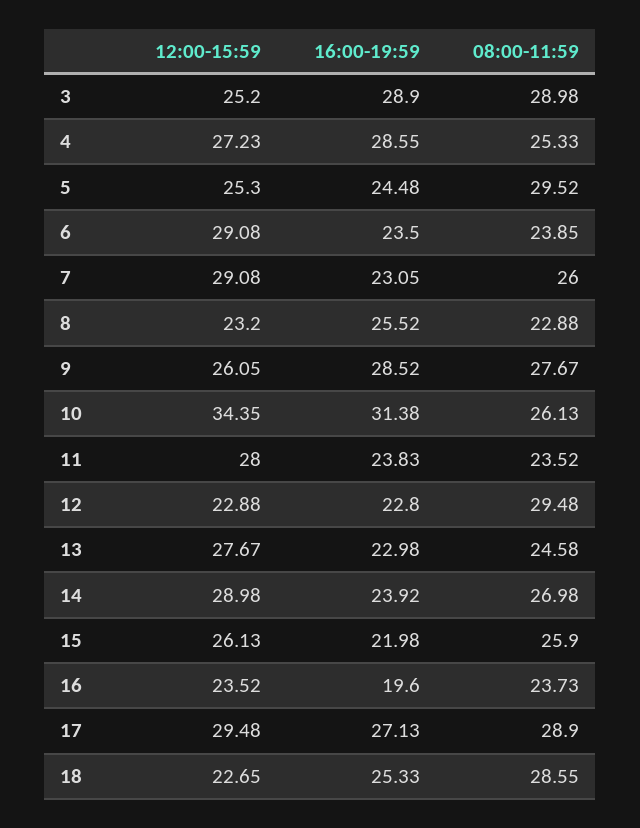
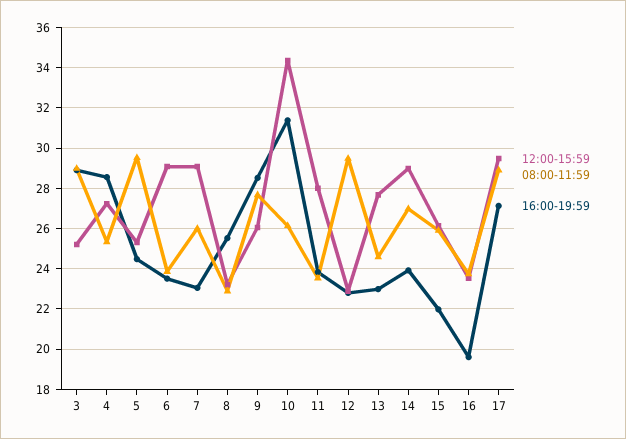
  {
    "12:00-15:59": {
      "3": 25.2,
      "4": 27.23,
      "5": 25.3,
      "6": 29.08,
      "7": 29.08,
      "8": 23.2,
      "9": 26.05,
      "10": 34.35,
      "11": 28,
      "12": 22.88,
      "13": 27.67,
      "14": 28.98,
      "15": 26.13,
      "16": 23.52,
-     "17": 29.48,
+     "17": 29.48
-     "18": 22.65
    },
    "16:00-19:59": {
      "3": 28.9,
      "4": 28.55,
      "5": 24.48,
      "6": 23.5,
      "7": 23.05,
      "8": 25.52,
      "9": 28.52,
      "10": 31.38,
      "11": 23.83,
      "12": 22.8,
      "13": 22.98,
      "14": 23.92,
      "15": 21.98,
      "16": 19.6,
-     "17": 27.13,
+     "17": 27.13
-     "18": 25.33
    },
    "08:00-11:59": {
      "3": 28.98,
      "4": 25.33,
      "5": 29.52,
      "6": 23.85,
      "7": 26,
      "8": 22.88,
      "9": 27.67,
      "10": 26.13,
      "11": 23.52,
      "12": 29.48,
      "13": 24.58,
      "14": 26.98,
      "15": 25.9,
      "16": 23.73,
-     "17": 28.9,
+     "17": 28.9
-     "18": 28.55
    }
  }

